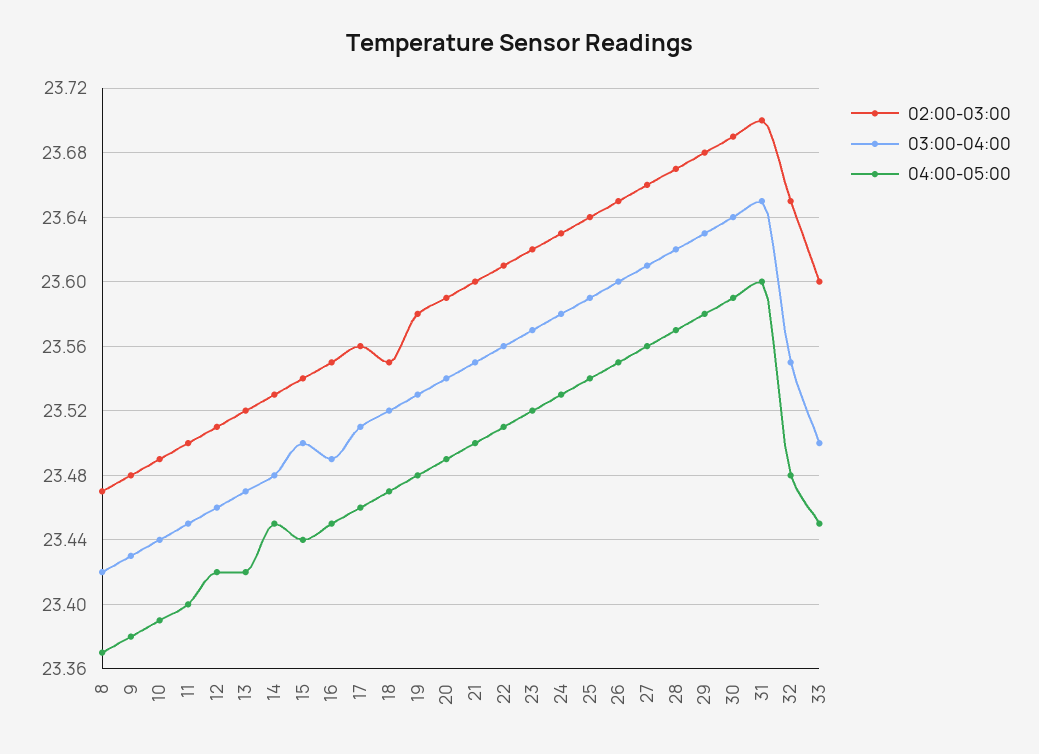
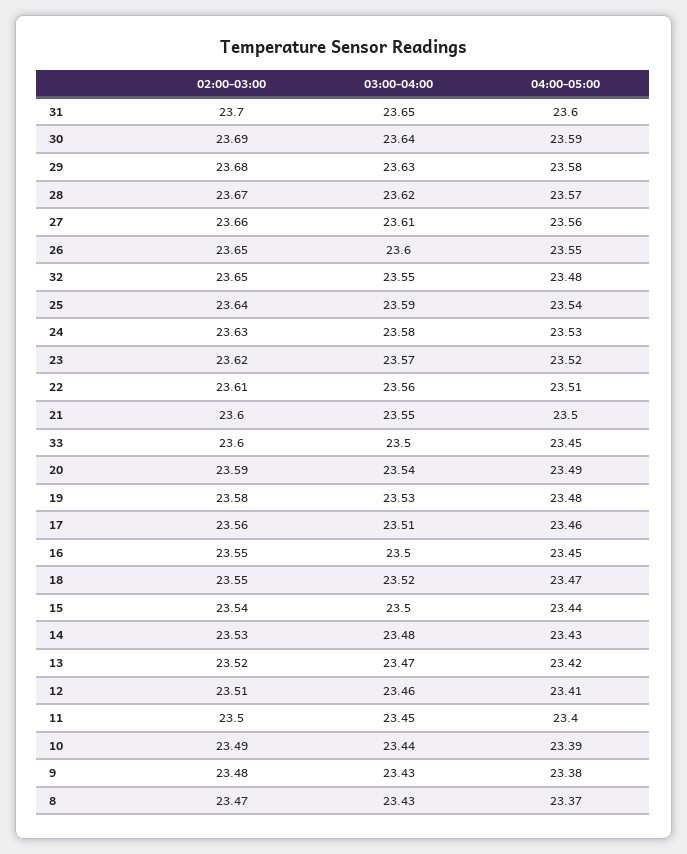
  {
    "02:00-03:00": {
      "8": 23.47,
      "9": 23.48,
      "10": 23.49,
      "11": 23.5,
      "12": 23.51,
      "13": 23.52,
      "14": 23.53,
      "15": 23.54,
      "16": 23.55,
      "17": 23.56,
      "18": 23.55,
      "19": 23.58,
      "20": 23.59,
      "21": 23.6,
      "22": 23.61,
      "23": 23.62,
      "24": 23.63,
      "25": 23.64,
      "26": 23.65,
      "27": 23.66,
      "28": 23.67,
      "29": 23.68,
      "30": 23.69,
      "31": 23.7,
      "32": 23.65,
      "33": 23.6
    },
    "03:00-04:00": {
-     "8": 23.42,
+     "8": 23.43,
      "9": 23.43,
      "10": 23.44,
      "11": 23.45,
      "12": 23.46,
      "13": 23.47,
      "14": 23.48,
      "15": 23.5,
-     "16": 23.49,
+     "16": 23.5,
      "17": 23.51,
      "18": 23.52,
      "19": 23.53,
      "20": 23.54,
      "21": 23.55,
      "22": 23.56,
      "23": 23.57,
      "24": 23.58,
      "25": 23.59,
      "26": 23.6,
      "27": 23.61,
      "28": 23.62,
      "29": 23.63,
      "30": 23.64,
      "31": 23.65,
      "32": 23.55,
      "33": 23.5
    },
    "04:00-05:00": {
      "8": 23.37,
      "9": 23.38,
      "10": 23.39,
      "11": 23.4,
-     "12": 23.42,
+     "12": 23.41,
      "13": 23.42,
-     "14": 23.45,
+     "14": 23.43,
      "15": 23.44,
      "16": 23.45,
      "17": 23.46,
      "18": 23.47,
      "19": 23.48,
      "20": 23.49,
      "21": 23.5,
      "22": 23.51,
      "23": 23.52,
      "24": 23.53,
      "25": 23.54,
      "26": 23.55,
      "27": 23.56,
      "28": 23.57,
      "29": 23.58,
      "30": 23.59,
      "31": 23.6,
      "32": 23.48,
      "33": 23.45
    }
  }

